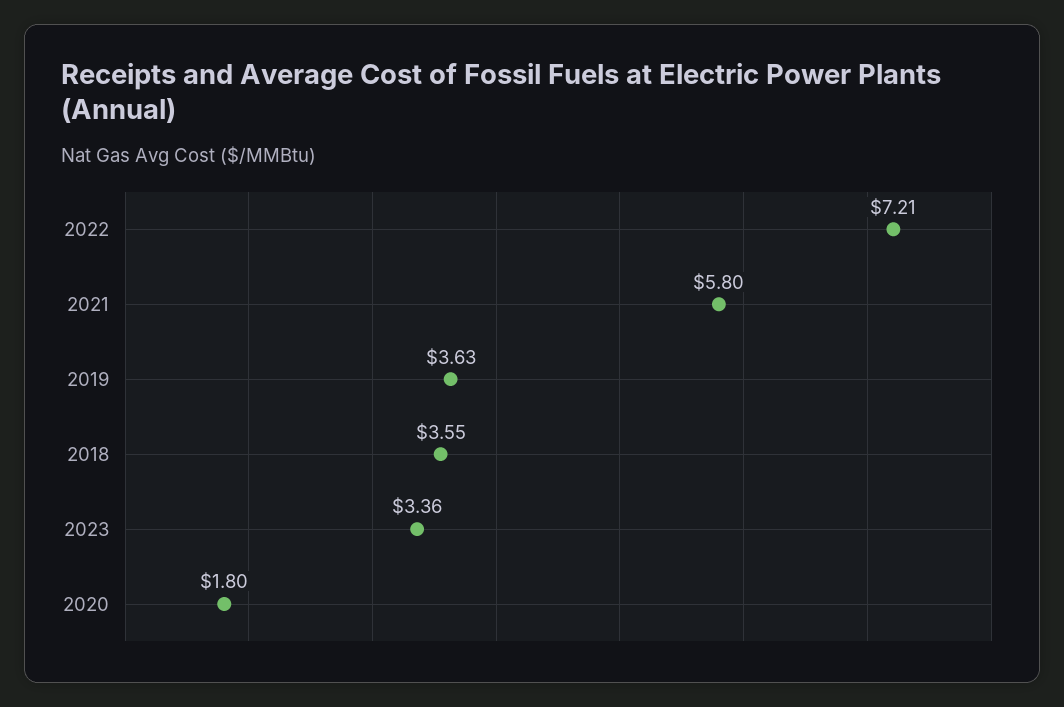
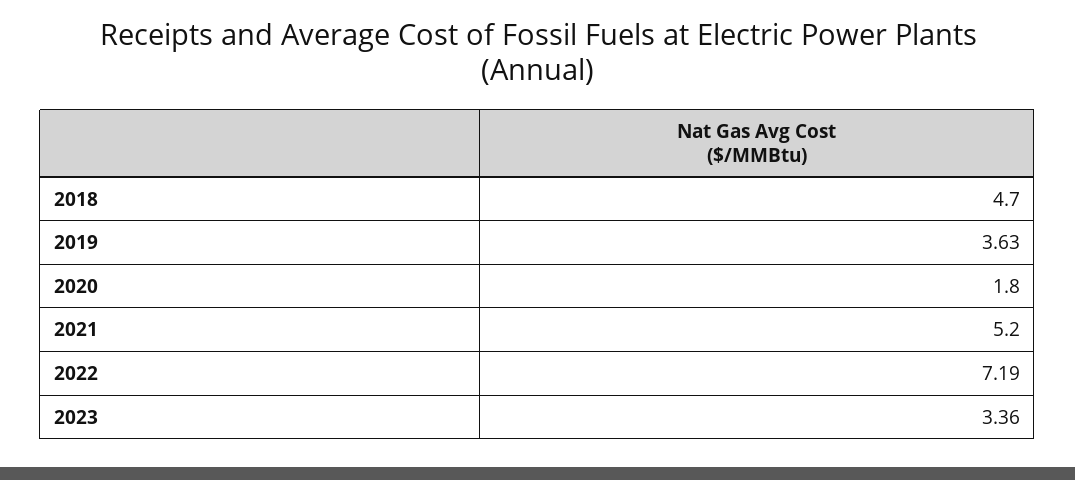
  {
-   "2022": 7.21,
+   "2022": 7.19,
-   "2021": 5.8,
+   "2021": 5.2,
    "2019": 3.63,
-   "2018": 3.55,
+   "2018": 4.7,
    "2023": 3.36,
    "2020": 1.8
  }

